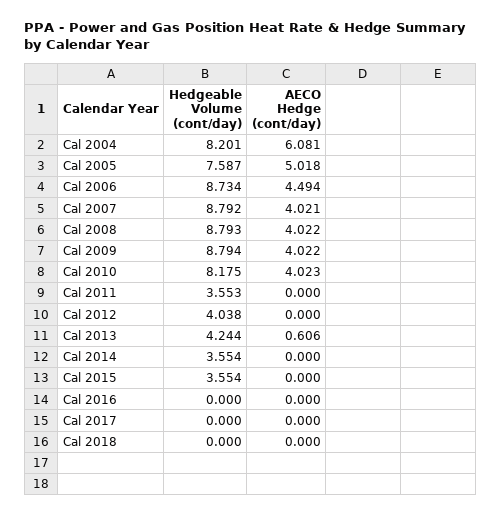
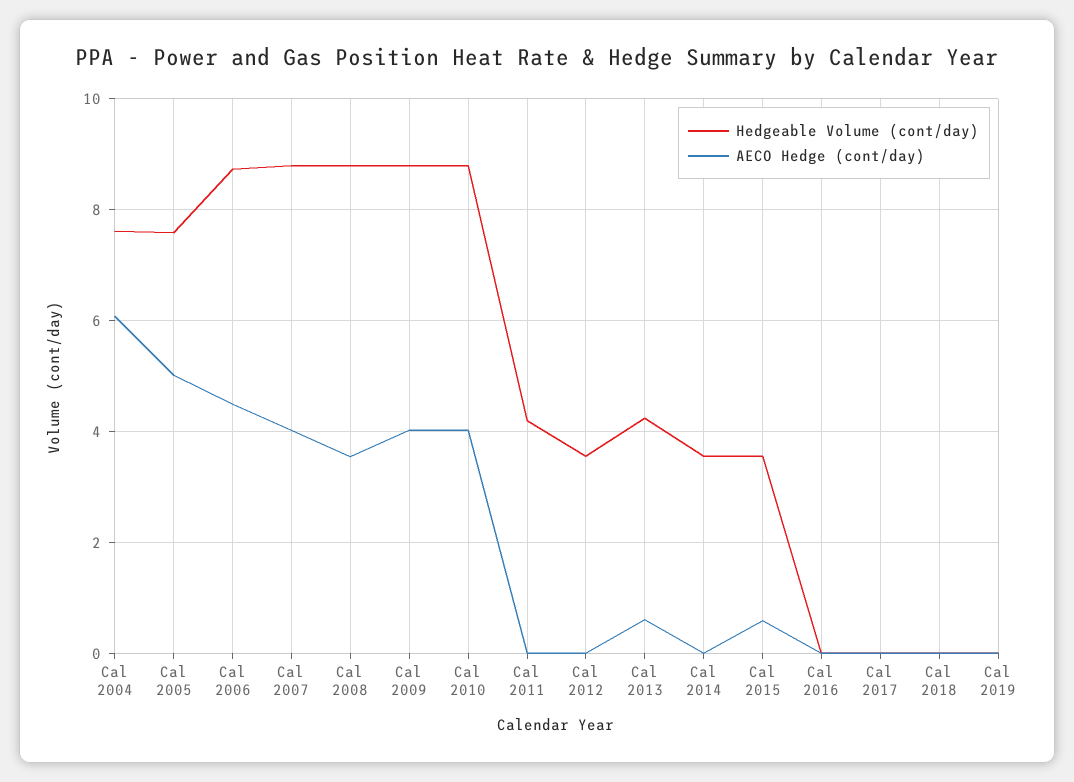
  {
    "Hedgeable Volume (cont/day)": {
-     "Cal 2004": 8.201,
+     "Cal 2004": 7.6,
      "Cal 2005": 7.587,
      "Cal 2006": 8.734,
      "Cal 2007": 8.792,
      "Cal 2008": 8.793,
      "Cal 2009": 8.794,
-     "Cal 2010": 8.175,
+     "Cal 2010": 8.8,
-     "Cal 2011": 3.553,
+     "Cal 2011": 4.2,
-     "Cal 2012": 4.038,
+     "Cal 2012": 3.6,
      "Cal 2013": 4.244,
      "Cal 2014": 3.554,
      "Cal 2015": 3.554,
      "Cal 2016": 0,
      "Cal 2017": 0,
-     "Cal 2018": 0
+     "Cal 2018": 0,
+     "Cal 2019": 0
    },
    "AECO Hedge (cont/day)": {
      "Cal 2004": 6.081,
      "Cal 2005": 5.018,
      "Cal 2006": 4.494,
      "Cal 2007": 4.021,
-     "Cal 2008": 4.022,
+     "Cal 2008": 3.6,
      "Cal 2009": 4.022,
      "Cal 2010": 4.023,
      "Cal 2011": 0,
      "Cal 2012": 0,
      "Cal 2013": 0.606,
      "Cal 2014": 0,
-     "Cal 2015": 0,
+     "Cal 2015": 0.6,
      "Cal 2016": 0,
      "Cal 2017": 0,
-     "Cal 2018": 0
+     "Cal 2018": 0,
+     "Cal 2019": 0
    }
  }

